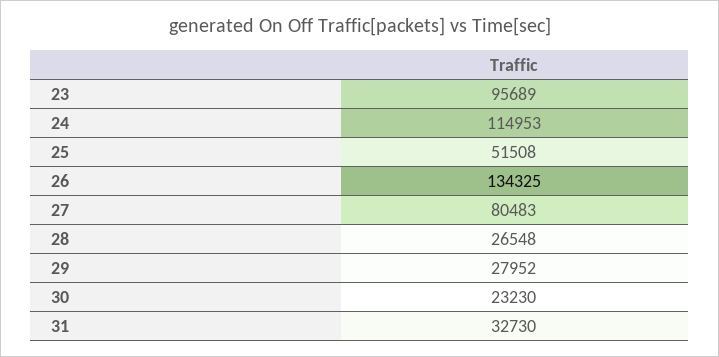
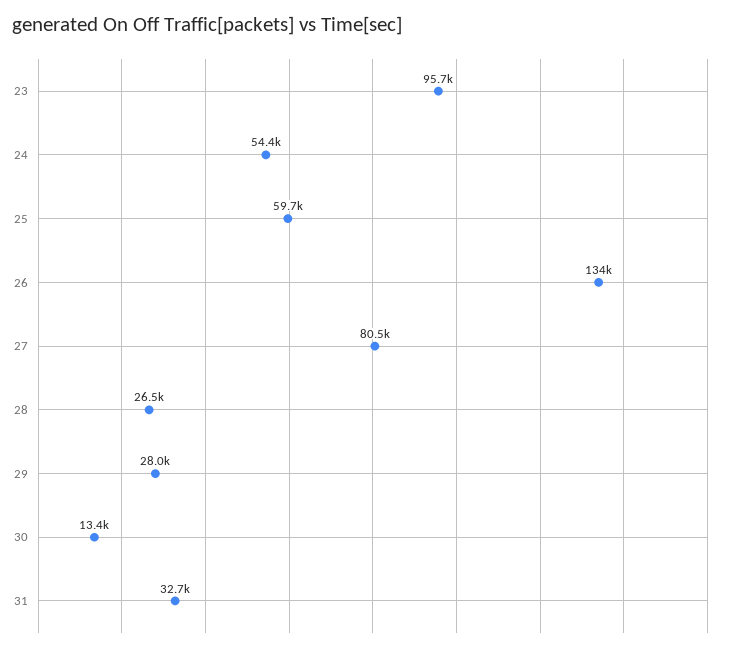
  {
    "23": 95689,
-   "24": 114953,
+   "24": 54400,
-   "25": 51508,
+   "25": 59700,
    "26": 134325,
    "27": 80483,
    "28": 26548,
    "29": 27952,
-   "30": 23230,
+   "30": 13400,
    "31": 32730
  }

